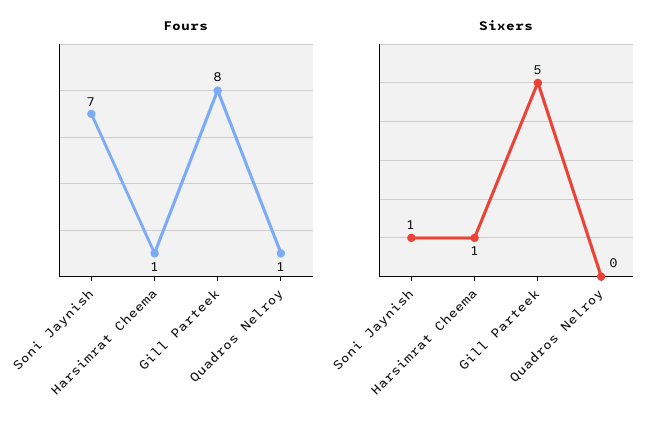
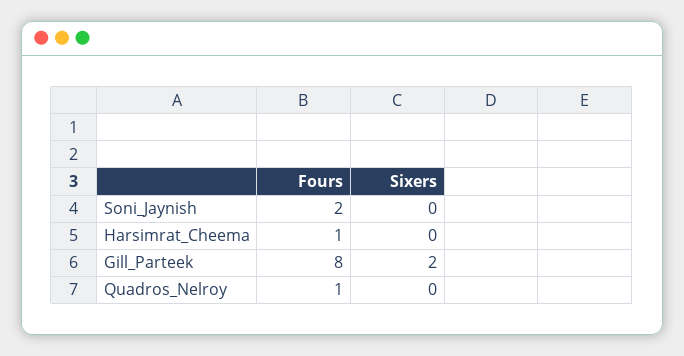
  {
    "Fours": {
-     "Soni Jaynish": 7,
+     "Soni Jaynish": 2,
      "Harsimrat Cheema": 1,
      "Gill Parteek": 8,
      "Quadros Nelroy": 1
    },
    "Sixers": {
-     "Soni Jaynish": 1,
+     "Soni Jaynish": 0,
-     "Harsimrat Cheema": 1,
+     "Harsimrat Cheema": 0,
-     "Gill Parteek": 5,
+     "Gill Parteek": 2,
      "Quadros Nelroy": 0
    }
  }

